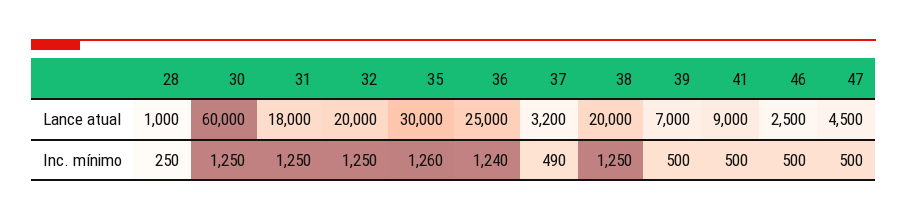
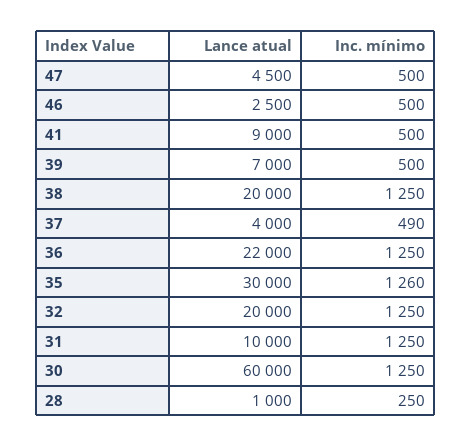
  {
    "28": {
      "Lance atual": 1000,
      "Inc. mínimo": 250
    },
    "30": {
      "Lance atual": 60000,
      "Inc. mínimo": 1250
    },
    "31": {
-     "Lance atual": 18000,
+     "Lance atual": 10000,
      "Inc. mínimo": 1250
    },
    "32": {
      "Lance atual": 20000,
      "Inc. mínimo": 1250
    },
    "35": {
      "Lance atual": 30000,
      "Inc. mínimo": 1260
    },
    "36": {
-     "Lance atual": 25000,
+     "Lance atual": 22000,
-     "Inc. mínimo": 1240
+     "Inc. mínimo": 1250
    },
    "37": {
-     "Lance atual": 3200,
+     "Lance atual": 4000,
      "Inc. mínimo": 490
    },
    "38": {
      "Lance atual": 20000,
      "Inc. mínimo": 1250
    },
    "39": {
      "Lance atual": 7000,
      "Inc. mínimo": 500
    },
    "41": {
      "Lance atual": 9000,
      "Inc. mínimo": 500
    },
    "46": {
      "Lance atual": 2500,
      "Inc. mínimo": 500
    },
    "47": {
      "Lance atual": 4500,
      "Inc. mínimo": 500
    }
  }

